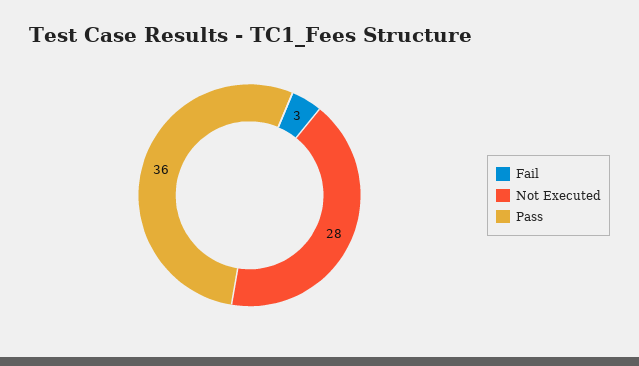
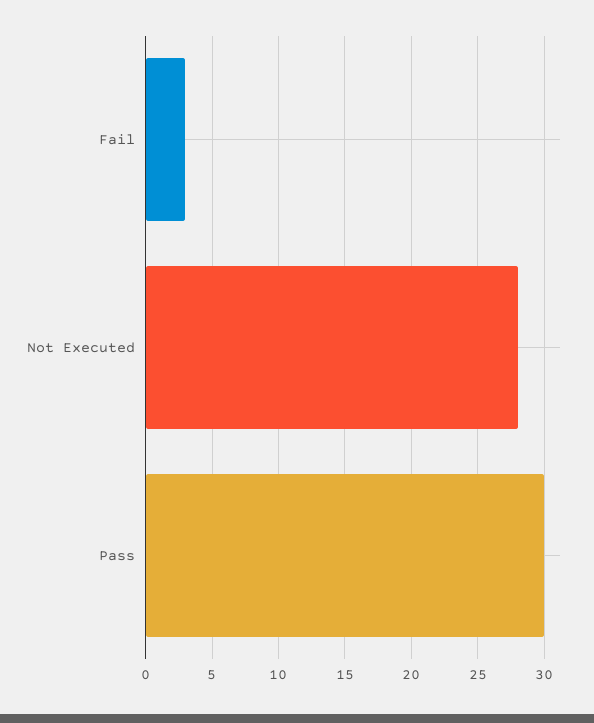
  {
    "Fail": 3,
    "Not Executed": 28,
-   "Pass": 36
+   "Pass": 30
  }

